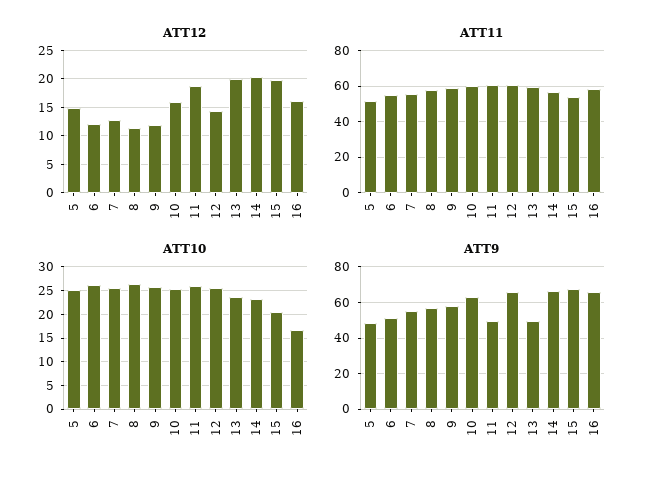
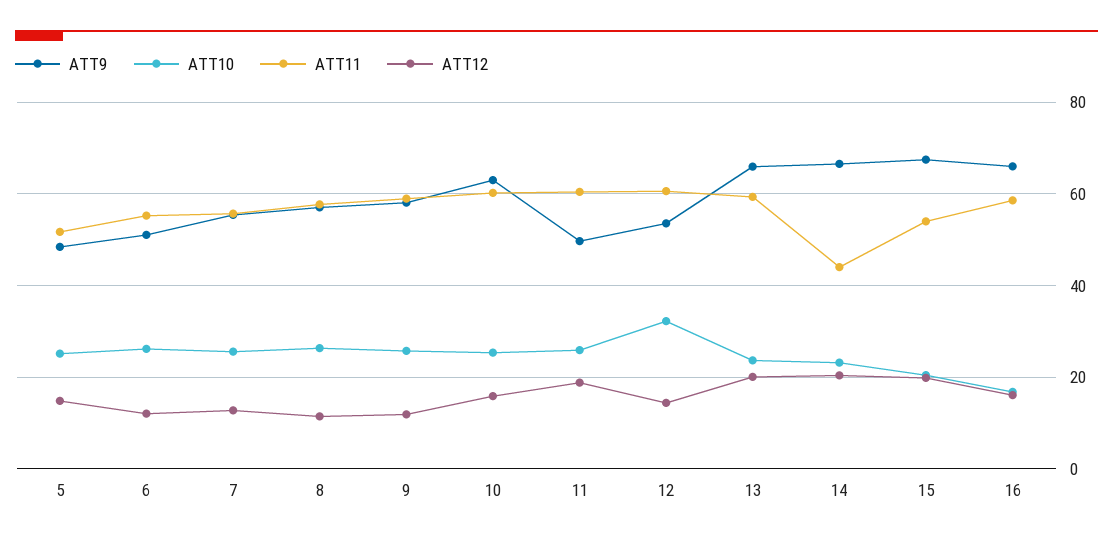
  {
    "ATT12": {
      "5": 14,
      "6": 12,
      "7": 12,
      "8": 12,
      "9": 12,
      "10": 16,
      "11": 18,
      "12": 14,
      "13": 20,
      "14": 20,
      "15": 20,
      "16": 16
    },
    "ATT11": {
      "5": 52,
      "6": 56,
      "7": 56,
      "8": 58,
      "9": 58,
      "10": 60,
      "11": 60,
      "12": 60,
      "13": 60,
-     "14": 55,
+     "14": 44,
      "15": 54,
      "16": 58
    },
    "ATT10": {
      "5": 26,
      "6": 26,
      "7": 26,
      "8": 26,
      "9": 26,
      "10": 26,
      "11": 26,
-     "12": 25,
+     "12": 32,
      "13": 24,
      "14": 24,
      "15": 20,
      "16": 16
    },
    "ATT9": {
      "5": 48,
      "6": 52,
      "7": 56,
      "8": 58,
      "9": 58,
      "10": 64,
      "11": 50,
-     "12": 65,
+     "12": 54,
-     "13": 50,
+     "13": 66,
      "14": 66,
      "15": 68,
      "16": 66
    }
  }

